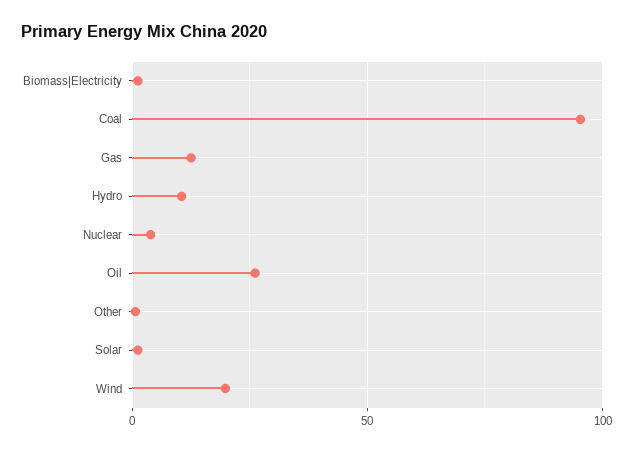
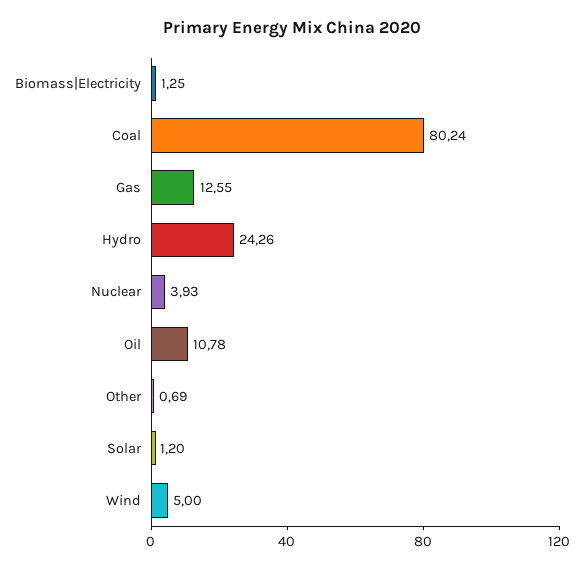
  {
    "Biomass|Electricity": 1.25,
-   "Coal": 95,
+   "Coal": 80.24,
    "Gas": 12.55,
-   "Hydro": 10,
+   "Hydro": 24.26,
    "Nuclear": 3.93,
-   "Oil": 25,
+   "Oil": 10.78,
    "Other": 0.69,
    "Solar": 1.2,
-   "Wind": 20
+   "Wind": 5
  }

